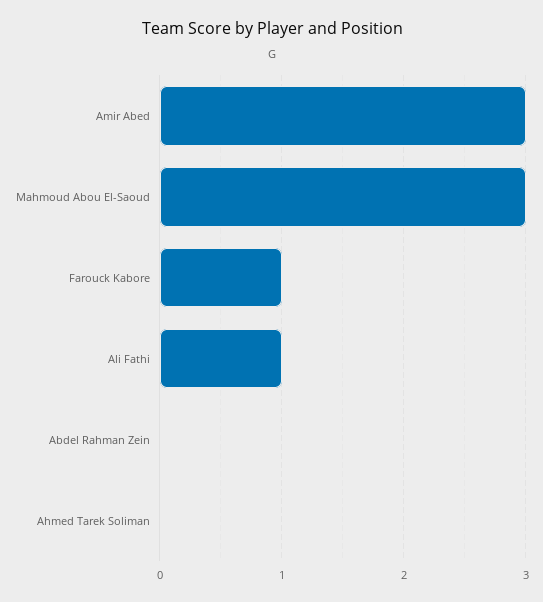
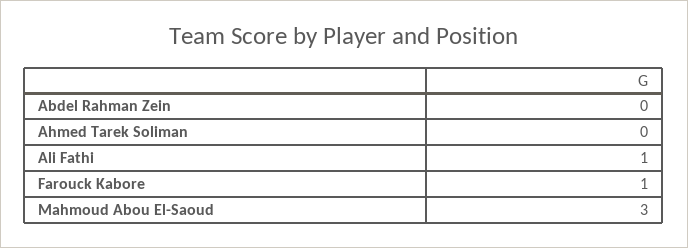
  {
-   "Amir Abed": 3,
    "Mahmoud Abou El-Saoud": 3,
    "Farouck Kabore": 1,
    "Ali Fathi": 1,
    "Abdel Rahman Zein": 0,
    "Ahmed Tarek Soliman": 0
  }

